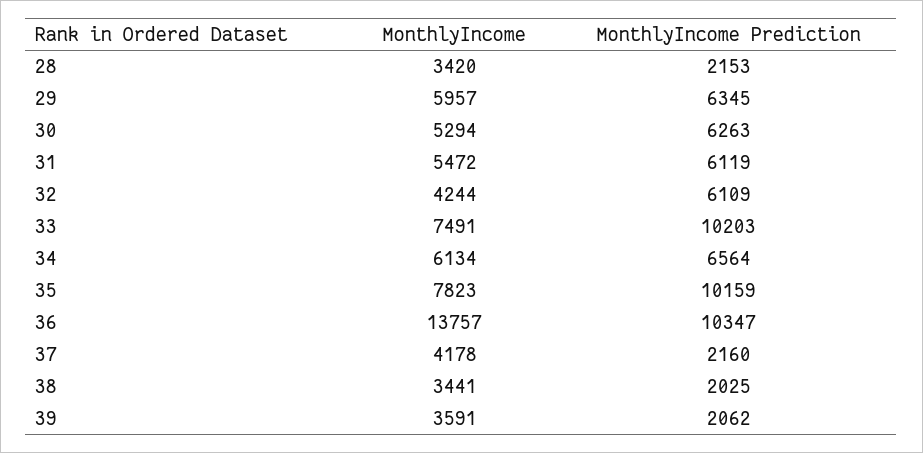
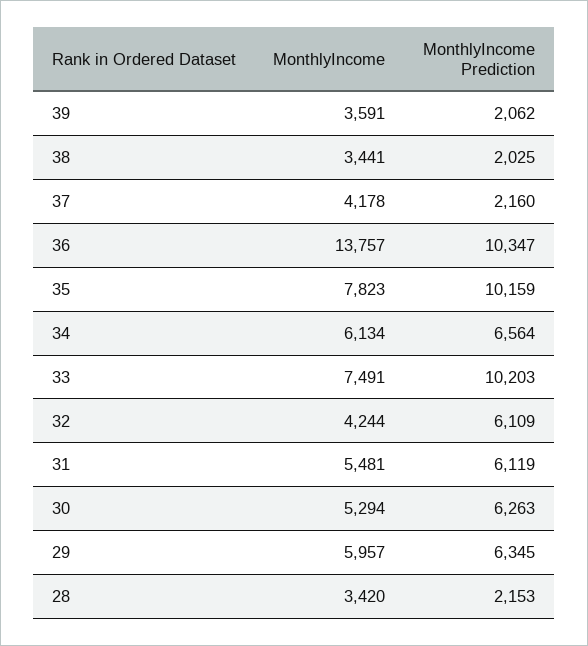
  {
    "MonthlyIncome": {
      "28": 3420,
      "29": 5957,
      "30": 5294,
-     "31": 5472,
+     "31": 5481,
      "32": 4244,
      "33": 7491,
      "34": 6134,
      "35": 7823,
      "36": 13757,
      "37": 4178,
      "38": 3441,
      "39": 3591
    },
    "MonthlyIncome Prediction": {
      "28": 2153,
      "29": 6345,
      "30": 6263,
      "31": 6119,
      "32": 6109,
      "33": 10203,
      "34": 6564,
      "35": 10159,
      "36": 10347,
      "37": 2160,
      "38": 2025,
      "39": 2062
    }
  }

